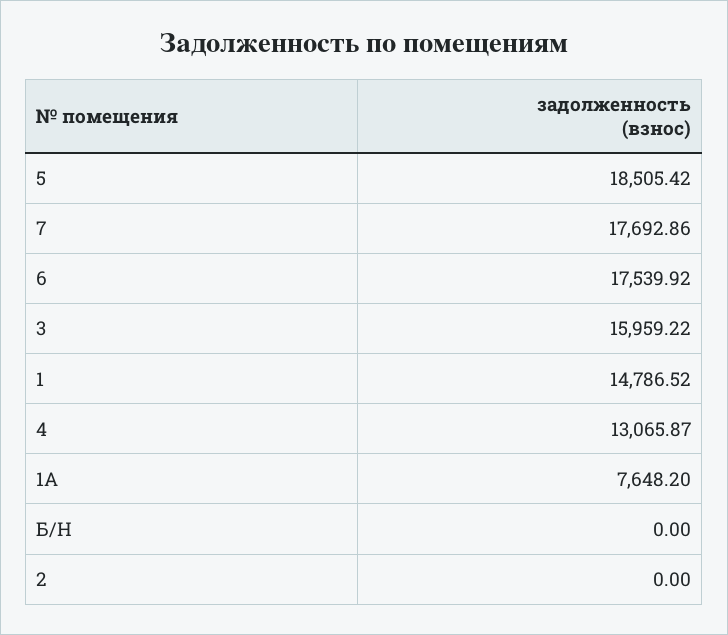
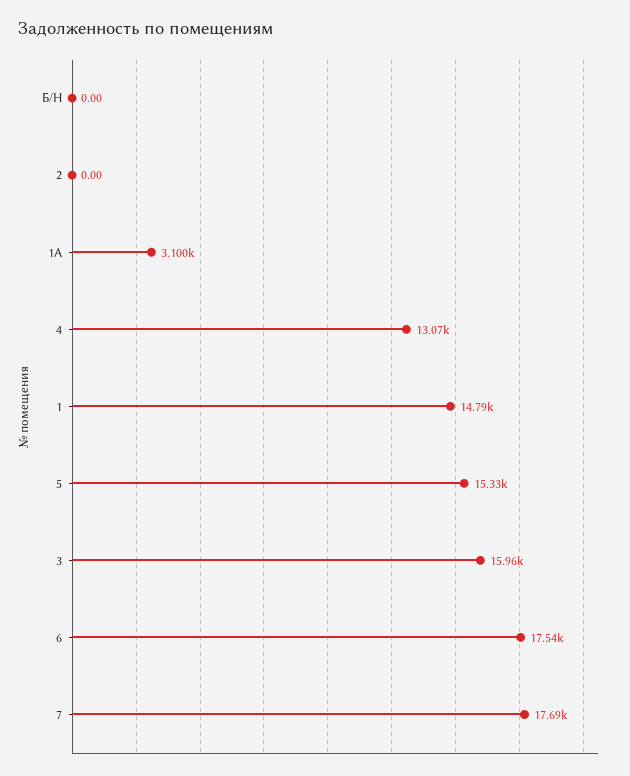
  {
-   "5": 18505.42,
+   "5": 15330,
    "7": 17692.86,
    "6": 17539.92,
    "3": 15959.22,
    "1": 14786.52,
    "4": 13065.87,
-   "1А": 7648.2,
+   "1А": 3100,
    "Б/Н": 0,
    "2": 0
  }

